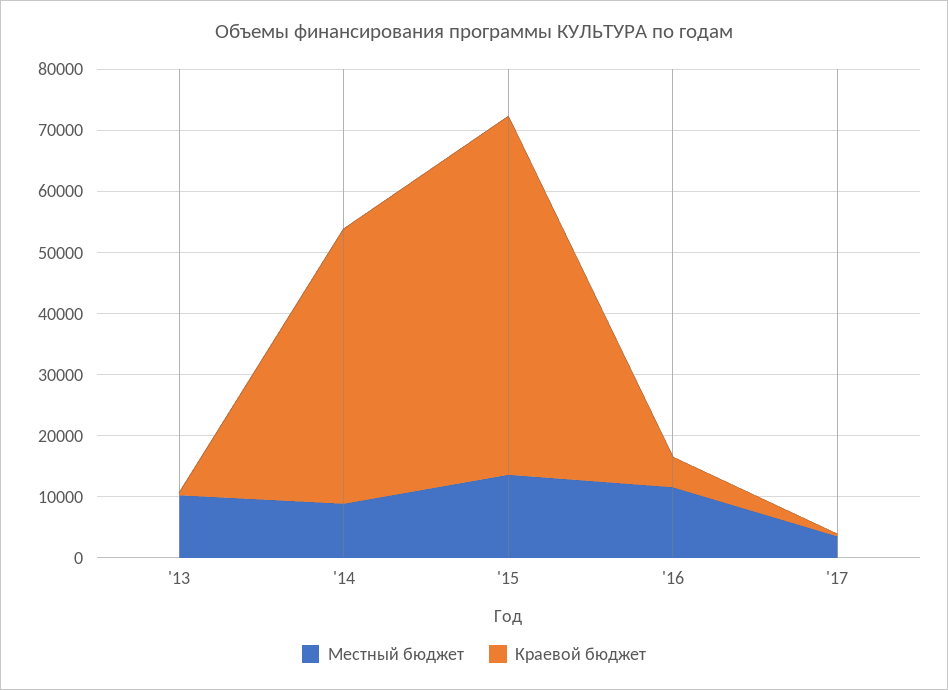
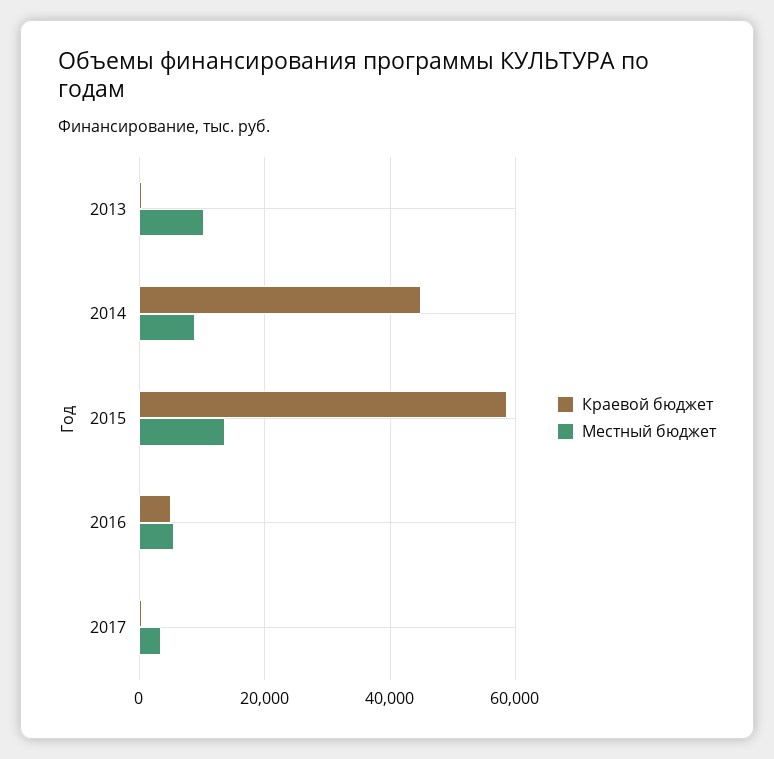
  {
    "Местный бюджет": {
      "'13": 10000,
      "'14": 8000,
      "'15": 14000,
-     "'16": 12000,
+     "'16": 6000,
      "'17": 4000
    },
    "Краевой бюджет": {
      "'13": 0,
      "'14": 46000,
      "'15": 58000,
      "'16": 6000,
      "'17": 0
    }
  }

